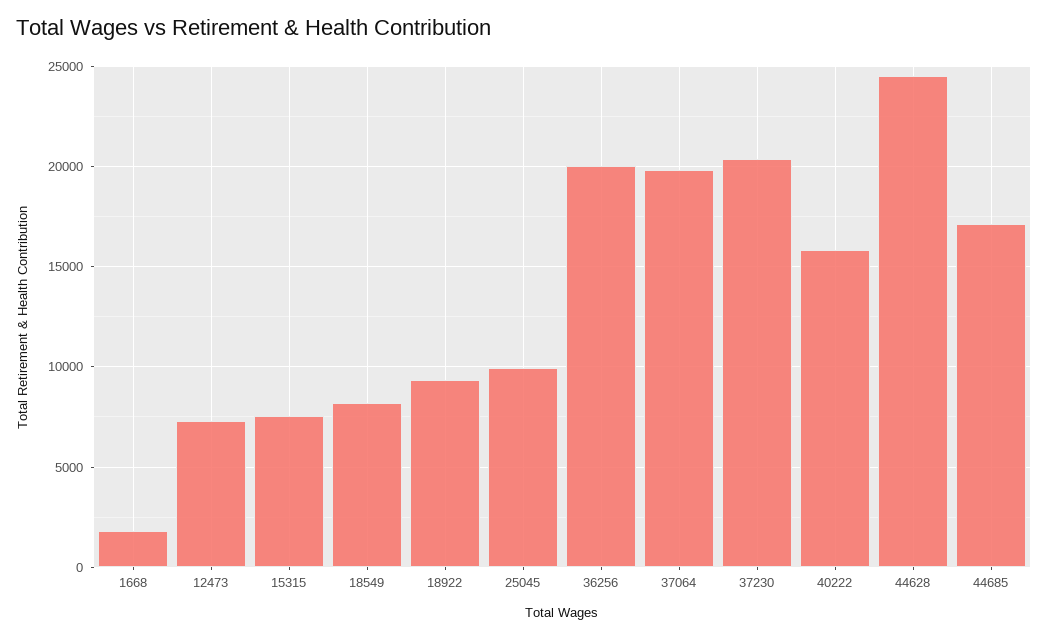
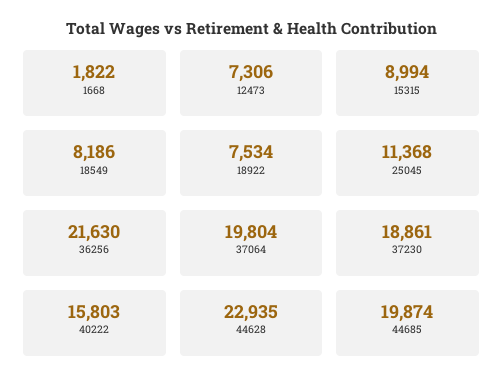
  {
    "1668": 1822,
    "12473": 7306,
-   "15315": 7500,
+   "15315": 8994,
    "18549": 8186,
-   "18922": 9500,
+   "18922": 7534,
-   "25045": 10000,
+   "25045": 11368,
-   "36256": 20000,
+   "36256": 21630,
    "37064": 19804,
-   "37230": 20500,
+   "37230": 18861,
    "40222": 15803,
-   "44628": 24500,
+   "44628": 22935,
-   "44685": 17000
+   "44685": 19874
  }

